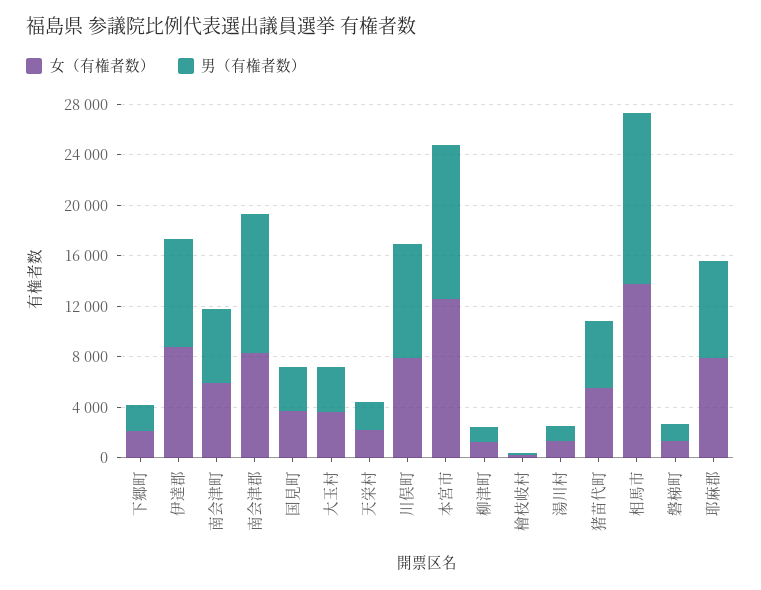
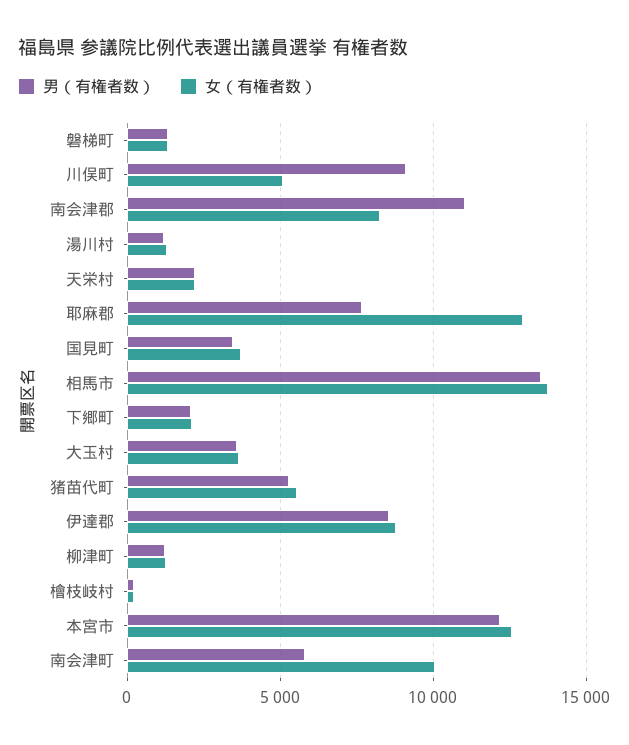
  {
    "女（有権者数）": {
      "下郷町": 2000,
      "伊達郡": 9000,
-     "南会津町": 6000,
+     "南会津町": 10000,
      "南会津郡": 8500,
      "国見町": 3500,
      "大玉村": 3500,
      "天栄村": 2000,
-     "川俣町": 8000,
+     "川俣町": 5000,
      "本宮市": 12500,
      "柳津町": 1500,
      "檜枝岐村": 0,
      "湯川村": 1500,
      "猪苗代町": 5500,
      "相馬市": 14000,
      "磐梯町": 1500,
-     "耶麻郡": 8000
+     "耶麻郡": 13000
    },
    "男（有権者数）": {
      "下郷町": 2000,
      "伊達郡": 8500,
      "南会津町": 6000,
      "南会津郡": 11000,
      "国見町": 3500,
      "大玉村": 3500,
      "天栄村": 2000,
      "川俣町": 9000,
      "本宮市": 12000,
      "柳津町": 1000,
      "檜枝岐村": 0,
      "湯川村": 1000,
      "猪苗代町": 5500,
      "相馬市": 13500,
      "磐梯町": 1500,
      "耶麻郡": 7500
    }
  }

